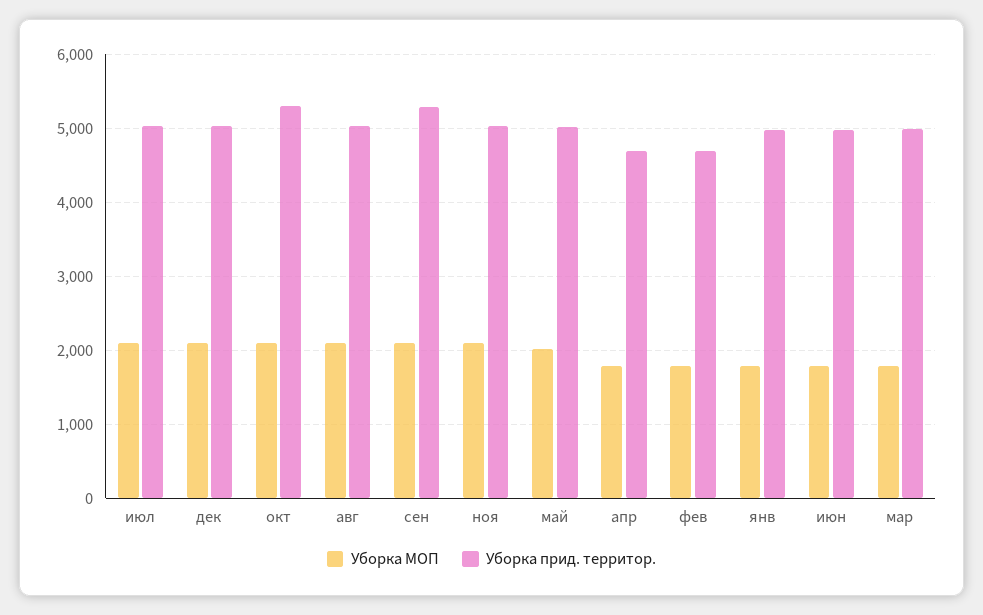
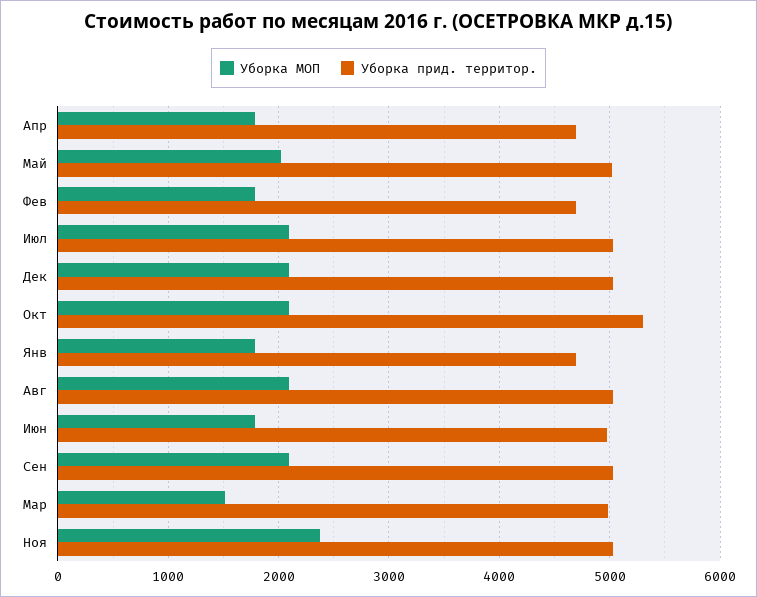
  {
    "Уборка МОП": {
      "июл": 2100,
      "дек": 2100,
      "окт": 2100,
      "авг": 2100,
      "сен": 2100,
-     "ноя": 2100,
+     "ноя": 2400,
      "май": 2000,
      "апр": 1800,
      "фев": 1800,
      "янв": 1800,
      "июн": 1800,
-     "мар": 1800
+     "мар": 1500
    },
    "Уборка прид. территор.": {
      "июл": 5000,
      "дек": 5000,
      "окт": 5300,
      "авг": 5000,
-     "сен": 5300,
+     "сен": 5000,
      "ноя": 5000,
      "май": 5000,
      "апр": 4700,
      "фев": 4700,
-     "янв": 5000,
+     "янв": 4700,
      "июн": 5000,
      "мар": 5000
    }
  }

